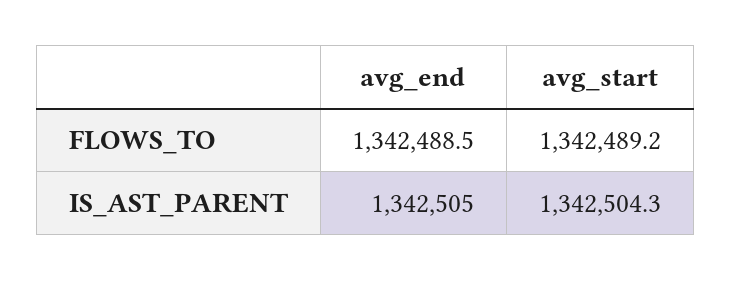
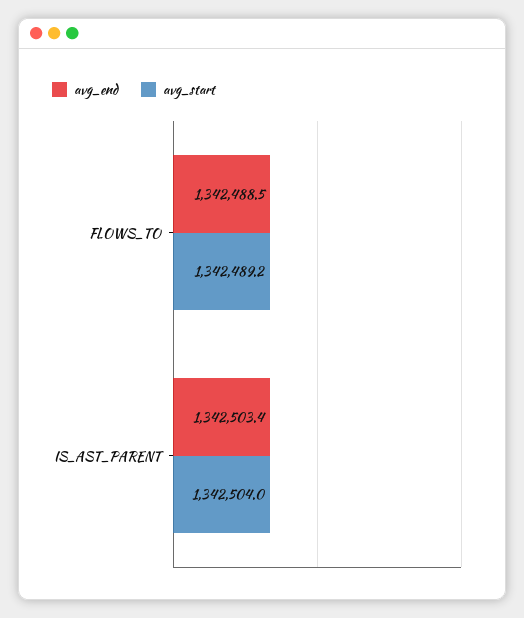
  {
    "avg_end": {
      "FLOWS_TO": 1342488.5,
-     "IS_AST_PARENT": 1342505
+     "IS_AST_PARENT": 1342503.4
    },
    "avg_start": {
      "FLOWS_TO": 1342489.2,
-     "IS_AST_PARENT": 1342504.3
+     "IS_AST_PARENT": 1342504
    }
  }

